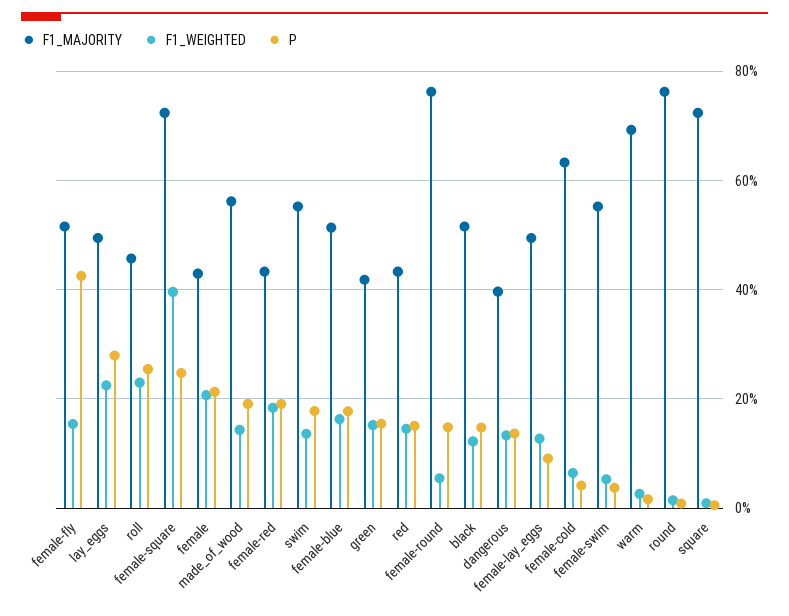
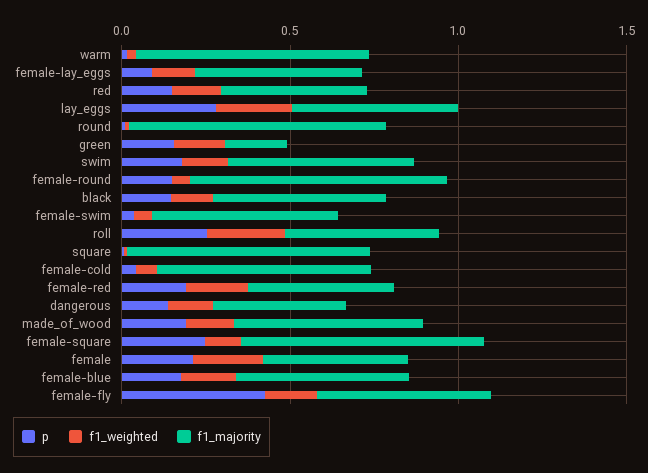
  {
    "F1_MAJORITY": {
      "female-fly": 0.52,
      "lay_eggs": 0.5,
      "roll": 0.46,
      "female-square": 0.72,
      "female": 0.42,
      "made_of_wood": 0.56,
      "female-red": 0.44,
      "swim": 0.56,
      "female-blue": 0.52,
-     "green": 0.42,
+     "green": 0.2,
      "red": 0.44,
      "female-round": 0.76,
      "black": 0.52,
      "dangerous": 0.4,
      "female-lay_eggs": 0.5,
      "female-cold": 0.64,
      "female-swim": 0.56,
      "warm": 0.7,
      "round": 0.76,
      "square": 0.72
    },
    "F1_WEIGHTED": {
      "female-fly": 0.16,
      "lay_eggs": 0.22,
      "roll": 0.22,
-     "female-square": 0.4,
+     "female-square": 0.1,
      "female": 0.2,
      "made_of_wood": 0.14,
      "female-red": 0.18,
      "swim": 0.14,
      "female-blue": 0.16,
      "green": 0.16,
      "red": 0.14,
      "female-round": 0.06,
      "black": 0.12,
      "dangerous": 0.14,
      "female-lay_eggs": 0.12,
      "female-cold": 0.06,
      "female-swim": 0.06,
      "warm": 0.02,
      "round": 0.02,
      "square": 0
    },
    "P": {
      "female-fly": 0.42,
      "lay_eggs": 0.28,
      "roll": 0.26,
      "female-square": 0.24,
      "female": 0.22,
      "made_of_wood": 0.2,
      "female-red": 0.2,
      "swim": 0.18,
      "female-blue": 0.18,
      "green": 0.16,
      "red": 0.16,
      "female-round": 0.14,
      "black": 0.14,
      "dangerous": 0.14,
      "female-lay_eggs": 0.1,
      "female-cold": 0.04,
      "female-swim": 0.04,
      "warm": 0.02,
      "round": 0,
      "square": 0
    }
  }

